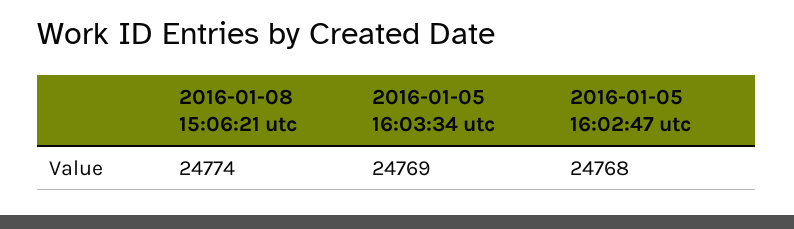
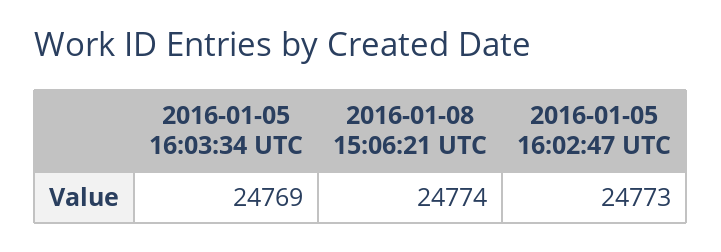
  {
    "2016-01-08 15:06:21 utc": 24774,
    "2016-01-05 16:03:34 utc": 24769,
-   "2016-01-05 16:02:47 utc": 24768
+   "2016-01-05 16:02:47 utc": 24773
  }

